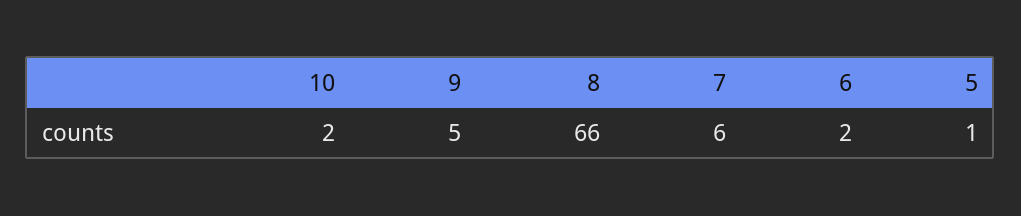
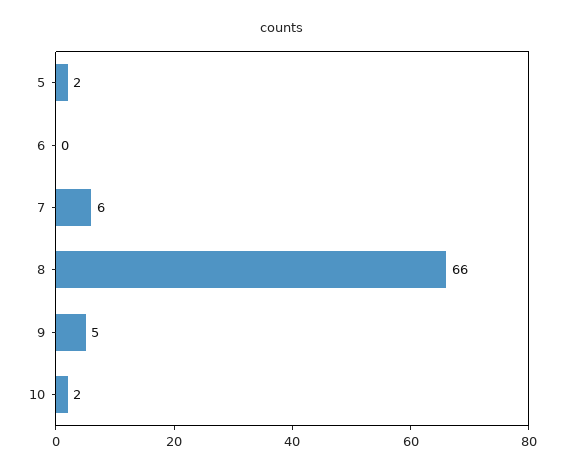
  {
    "10": 2,
    "9": 5,
    "8": 66,
    "7": 6,
-   "6": 2,
+   "6": 0,
-   "5": 1
+   "5": 2
  }

